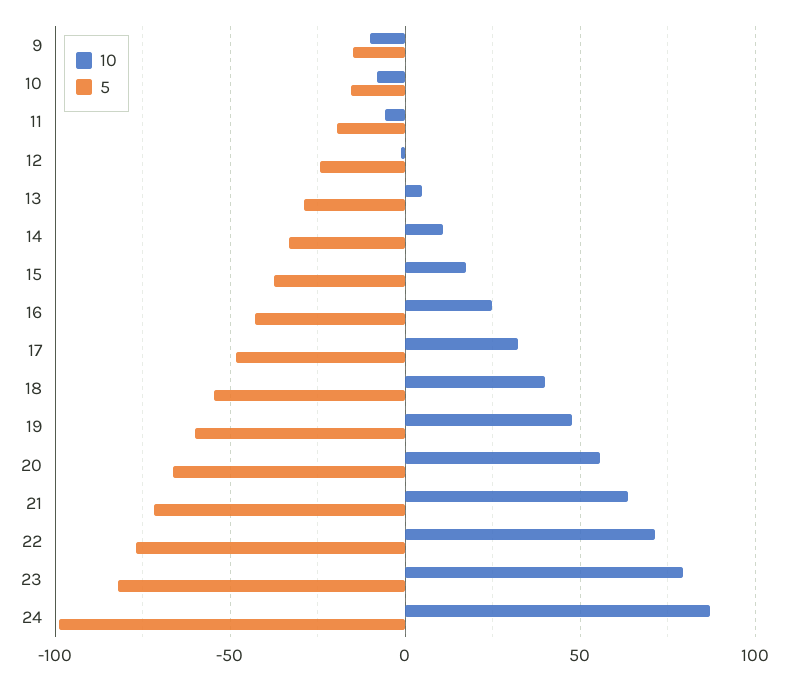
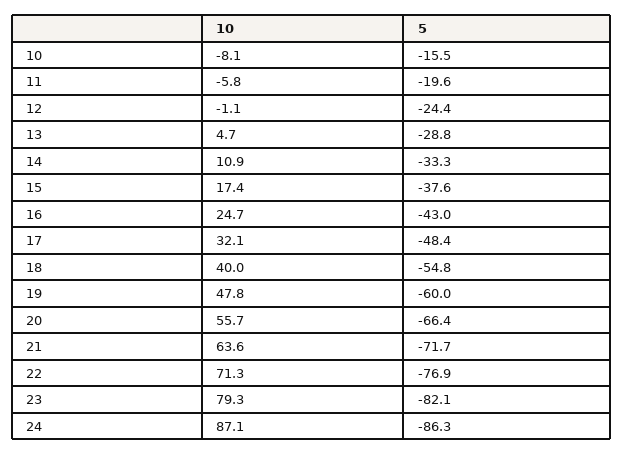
  {
    "10": {
-     "9": -10,
      "10": -8.1,
      "11": -5.8,
      "12": -1.1,
      "13": 4.7,
      "14": 10.9,
      "15": 17.4,
      "16": 24.7,
      "17": 32.1,
      "18": 40,
      "19": 47.8,
      "20": 55.7,
      "21": 63.6,
      "22": 71.3,
      "23": 79.3,
      "24": 87.1
    },
    "5": {
-     "9": -15,
      "10": -15.5,
      "11": -19.6,
      "12": -24.4,
      "13": -28.8,
      "14": -33.3,
      "15": -37.6,
      "16": -43,
      "17": -48.4,
      "18": -54.8,
      "19": -60,
      "20": -66.4,
      "21": -71.7,
      "22": -76.9,
      "23": -82.1,
-     "24": -100
+     "24": -86.3
    }
  }

